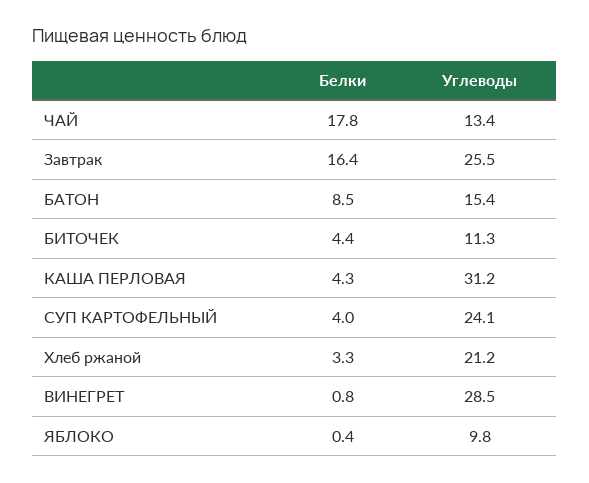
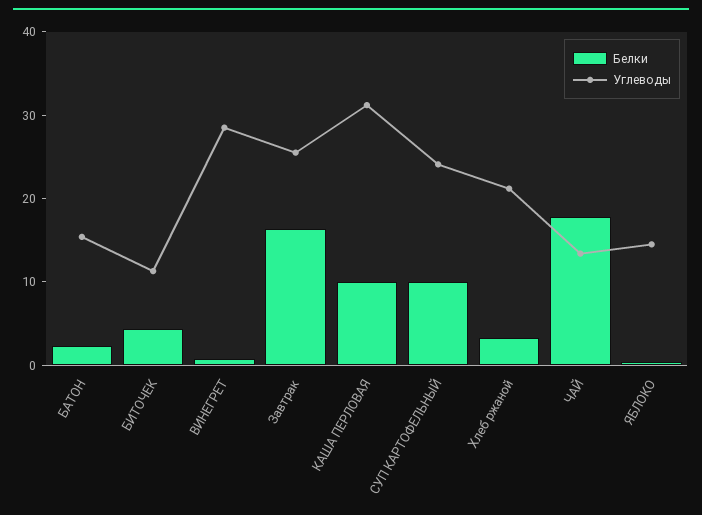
  {
    "Белки": {
      "ЧАЙ": 17.8,
      "Завтрак": 16.4,
-     "БАТОН": 8.5,
+     "БАТОН": 2,
      "БИТОЧЕК": 4.4,
-     "КАША ПЕРЛОВАЯ": 4.3,
+     "КАША ПЕРЛОВАЯ": 10,
-     "СУП КАРТОФЕЛЬНЫЙ": 4,
+     "СУП КАРТОФЕЛЬНЫЙ": 10,
      "Хлеб ржаной": 3.3,
      "ВИНЕГРЕТ": 0.8,
      "ЯБЛОКО": 0.4
    },
    "Углеводы": {
      "ЧАЙ": 13.4,
      "Завтрак": 25.5,
      "БАТОН": 15.4,
      "БИТОЧЕК": 11.3,
      "КАША ПЕРЛОВАЯ": 31.2,
      "СУП КАРТОФЕЛЬНЫЙ": 24.1,
      "Хлеб ржаной": 21.2,
      "ВИНЕГРЕТ": 28.5,
-     "ЯБЛОКО": 9.8
+     "ЯБЛОКО": 14
    }
  }

